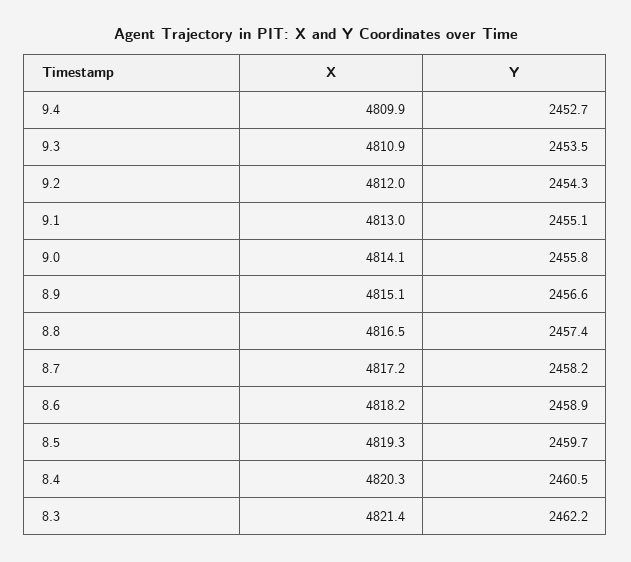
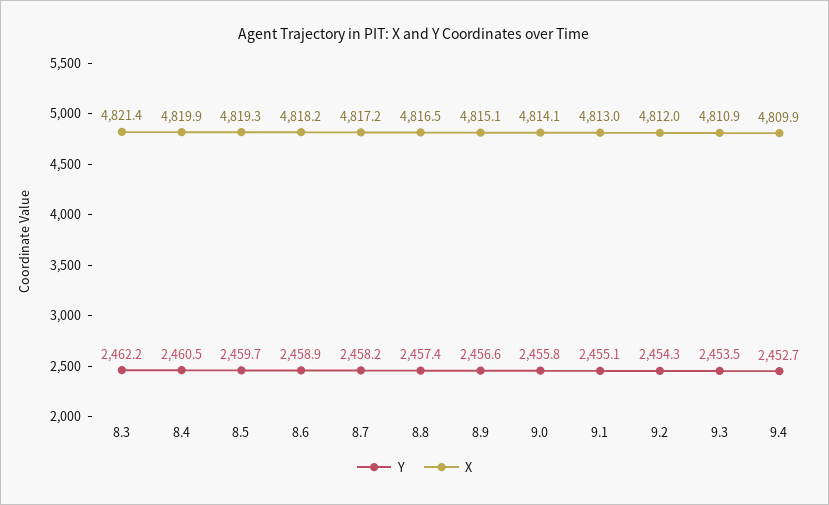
  {
    "X": {
      "9.4": 4809.9,
      "9.3": 4810.9,
      "9.2": 4812,
      "9.1": 4813,
      "9.0": 4814.1,
      "8.9": 4815.1,
      "8.8": 4816.5,
      "8.7": 4817.2,
      "8.6": 4818.2,
      "8.5": 4819.3,
-     "8.4": 4820.3,
+     "8.4": 4819.9,
      "8.3": 4821.4
    },
    "Y": {
      "9.4": 2452.7,
      "9.3": 2453.5,
      "9.2": 2454.3,
      "9.1": 2455.1,
      "9.0": 2455.8,
      "8.9": 2456.6,
      "8.8": 2457.4,
      "8.7": 2458.2,
      "8.6": 2458.9,
      "8.5": 2459.7,
      "8.4": 2460.5,
      "8.3": 2462.2
    }
  }

